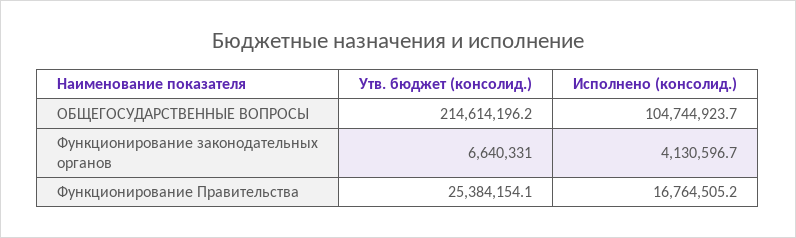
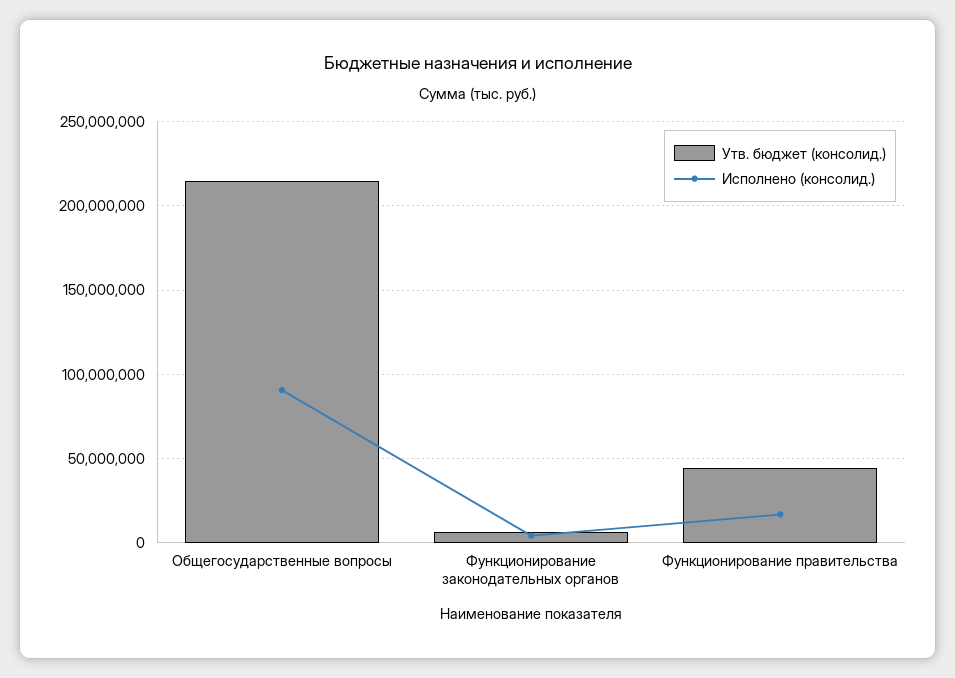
  {
    "Утв. бюджет (консолид.)": {
      "ОБЩЕГОСУДАРСТВЕННЫЕ ВОПРОСЫ": 214614196.2,
      "Функционирование законодательных органов": 6640331,
-     "Функционирование Правительства": 25384154.1
+     "Функционирование Правительства": 45000000
    },
    "Исполнено (консолид.)": {
-     "ОБЩЕГОСУДАРСТВЕННЫЕ ВОПРОСЫ": 104744923.7,
+     "ОБЩЕГОСУДАРСТВЕННЫЕ ВОПРОСЫ": 90000000,
      "Функционирование законодательных органов": 4130596.7,
      "Функционирование Правительства": 16764505.2
    }
  }

